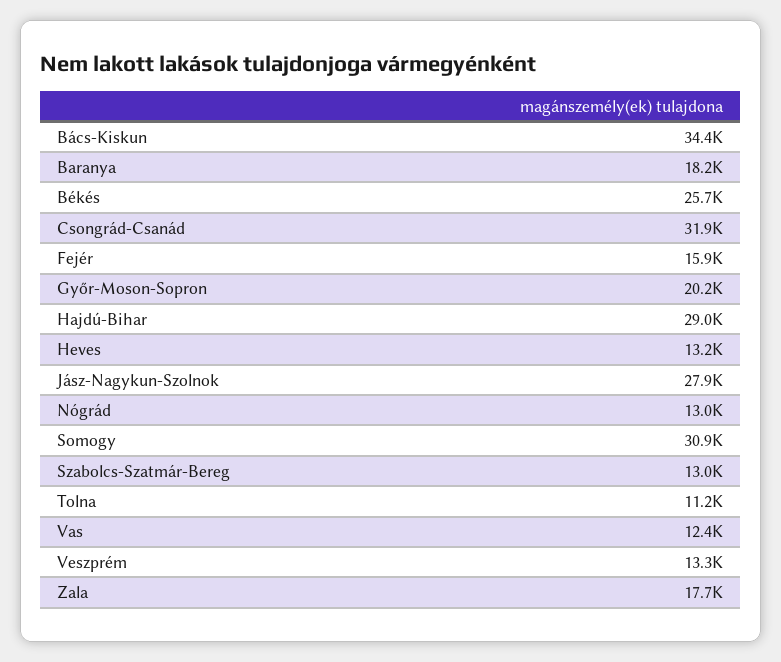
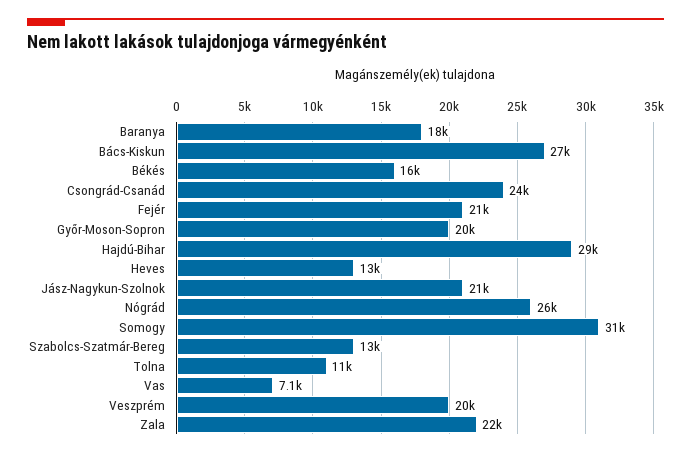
  {
-   "Bács-Kiskun": 34400,
+   "Bács-Kiskun": 27000,
    "Baranya": 18200,
-   "Békés": 25700,
+   "Békés": 16000,
-   "Csongrád-Csanád": 31900,
+   "Csongrád-Csanád": 24000,
-   "Fejér": 15900,
+   "Fejér": 21000,
    "Győr-Moson-Sopron": 20200,
    "Hajdú-Bihar": 29000,
    "Heves": 13200,
-   "Jász-Nagykun-Szolnok": 27900,
+   "Jász-Nagykun-Szolnok": 21000,
-   "Nógrád": 13000,
+   "Nógrád": 26000,
    "Somogy": 30900,
    "Szabolcs-Szatmár-Bereg": 13000,
    "Tolna": 11200,
-   "Vas": 12400,
+   "Vas": 7100,
-   "Veszprém": 13300,
+   "Veszprém": 20000,
-   "Zala": 17700
+   "Zala": 22000
  }

